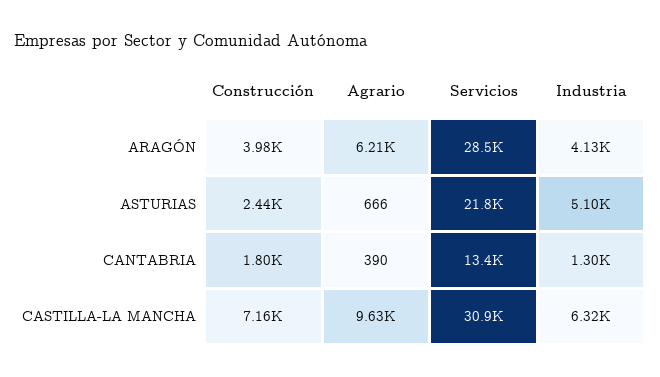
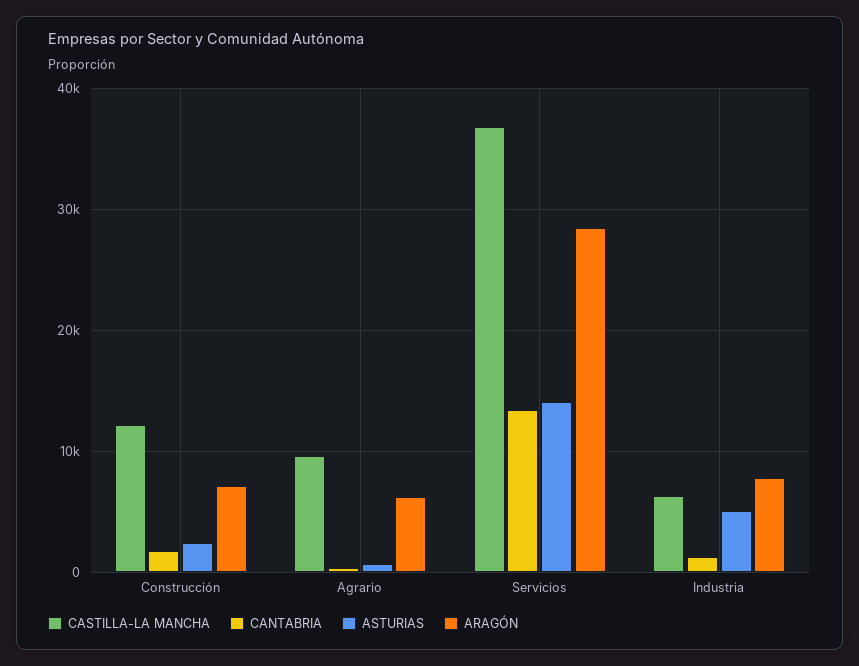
  {
    "ARAGÓN": {
-     "Construcción": 3980,
+     "Construcción": 7000,
      "Agrario": 6210,
      "Servicios": 28500,
-     "Industria": 4130
+     "Industria": 8000
    },
    "ASTURIAS": {
      "Construcción": 2440,
      "Agrario": 666,
-     "Servicios": 21800,
+     "Servicios": 14000,
      "Industria": 5100
    },
    "CANTABRIA": {
      "Construcción": 1800,
      "Agrario": 390,
      "Servicios": 13400,
      "Industria": 1300
    },
    "CASTILLA-LA MANCHA": {
-     "Construcción": 7160,
+     "Construcción": 12000,
      "Agrario": 9630,
-     "Servicios": 30900,
+     "Servicios": 37000,
      "Industria": 6320
    }
  }

